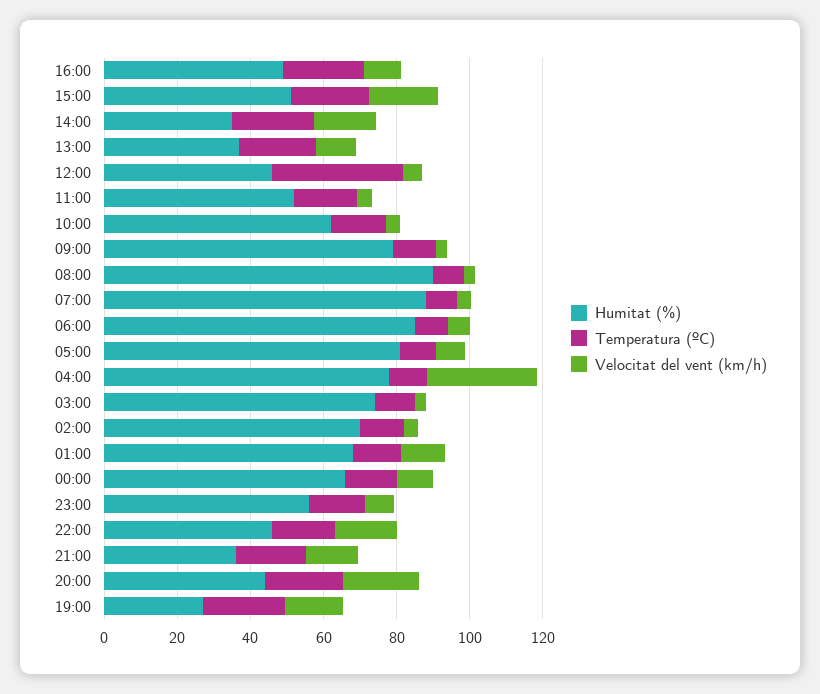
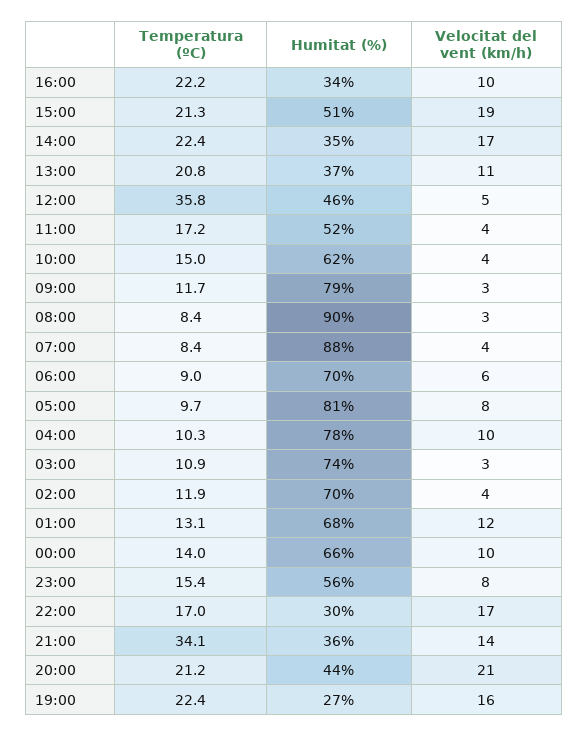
  {
    "Humitat (%)": {
-     "16:00": 50,
+     "16:00": 34,
      "15:00": 51,
      "14:00": 35,
      "13:00": 37,
      "12:00": 46,
      "11:00": 52,
      "10:00": 62,
      "09:00": 79,
      "08:00": 90,
      "07:00": 88,
-     "06:00": 85,
+     "06:00": 70,
      "05:00": 81,
      "04:00": 78,
      "03:00": 74,
      "02:00": 70,
      "01:00": 68,
      "00:00": 66,
      "23:00": 56,
-     "22:00": 45,
+     "22:00": 30,
      "21:00": 36,
      "20:00": 44,
      "19:00": 27
    },
    "Temperatura (ºC)": {
      "16:00": 22.2,
      "15:00": 21.3,
      "14:00": 22.4,
      "13:00": 20.8,
      "12:00": 35.8,
      "11:00": 17.2,
      "10:00": 15,
      "09:00": 11.7,
      "08:00": 8.4,
      "07:00": 8.4,
      "06:00": 9,
      "05:00": 9.7,
      "04:00": 10.3,
      "03:00": 10.9,
      "02:00": 11.9,
      "01:00": 13.1,
      "00:00": 14,
      "23:00": 15.4,
      "22:00": 17,
-     "21:00": 20,
+     "21:00": 34.1,
      "20:00": 21.2,
      "19:00": 22.4
    },
    "Velocitat del vent (km/h)": {
      "16:00": 10,
      "15:00": 19,
      "14:00": 17,
      "13:00": 11,
      "12:00": 5,
      "11:00": 4,
      "10:00": 4,
      "09:00": 3,
      "08:00": 3,
      "07:00": 4,
      "06:00": 6,
      "05:00": 8,
-     "04:00": 30,
+     "04:00": 10,
      "03:00": 3,
      "02:00": 4,
      "01:00": 12,
      "00:00": 10,
      "23:00": 8,
      "22:00": 17,
      "21:00": 14,
      "20:00": 21,
      "19:00": 16
    }
  }

